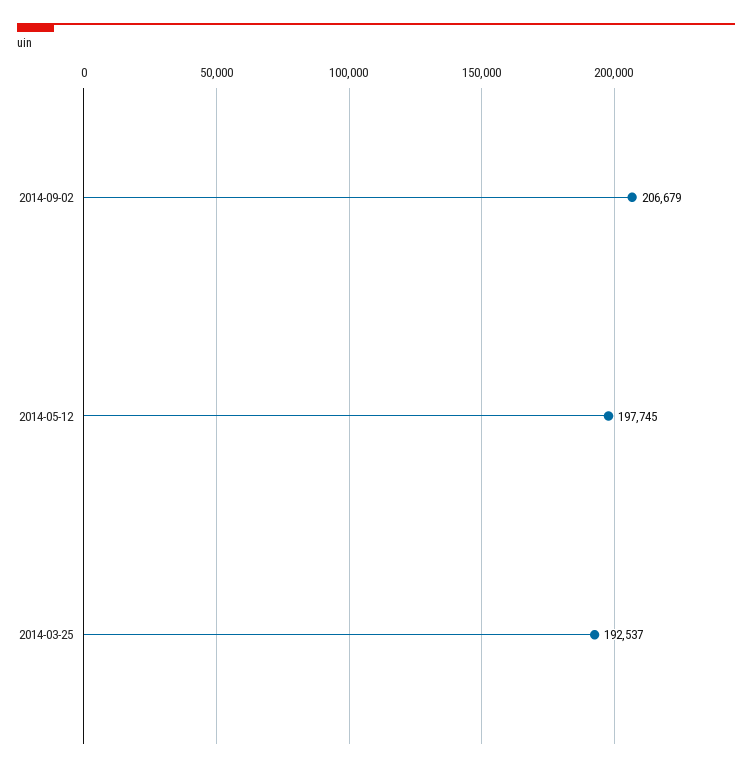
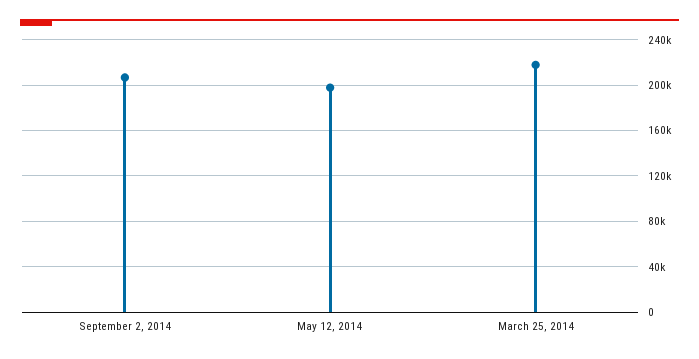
  {
    "2014-09-02": 206679,
    "2014-05-12": 197745,
-   "2014-03-25": 192537
+   "2014-03-25": 220000
  }

